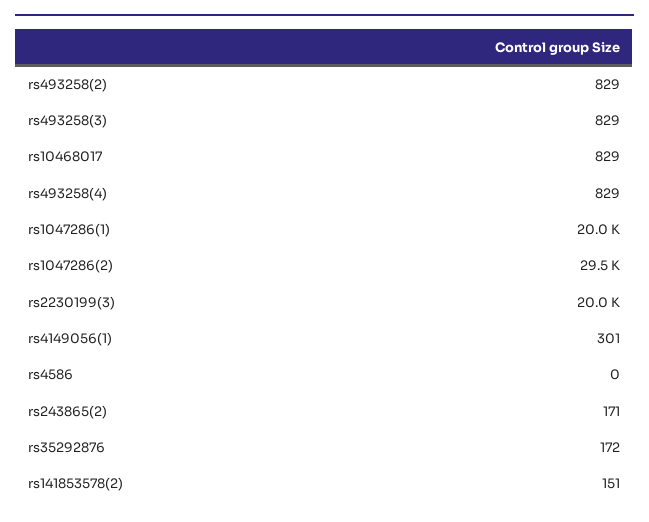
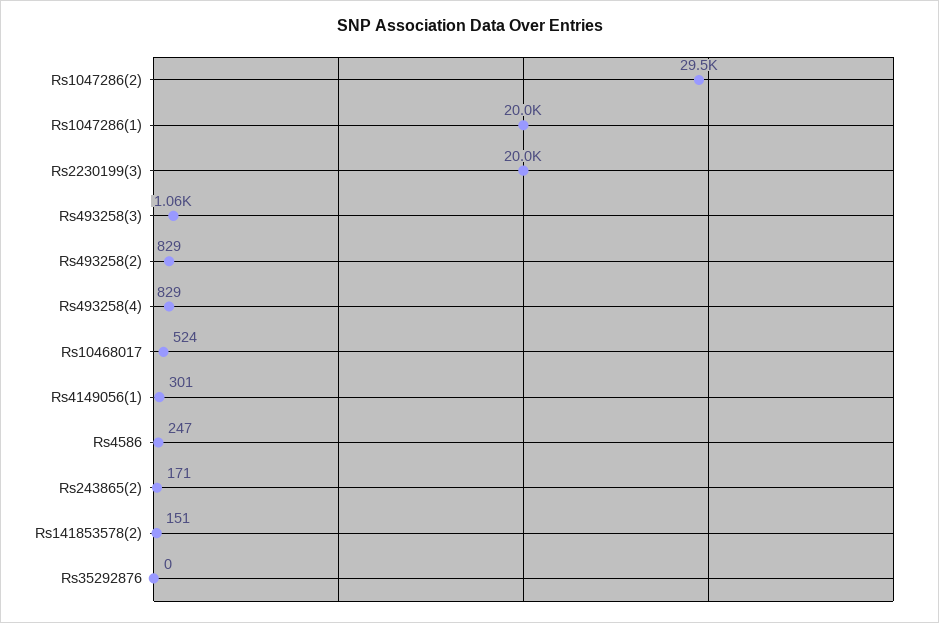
  {
    "rs493258(2)": 829,
-   "rs493258(3)": 829,
+   "rs493258(3)": 1060,
-   "rs10468017": 829,
+   "rs10468017": 524,
    "rs493258(4)": 829,
    "rs1047286(1)": 20000,
    "rs1047286(2)": 29500,
    "rs2230199(3)": 20000,
    "rs4149056(1)": 301,
-   "rs4586": 0,
+   "rs4586": 247,
    "rs243865(2)": 171,
-   "rs35292876": 172,
+   "rs35292876": 0,
    "rs141853578(2)": 151
  }

